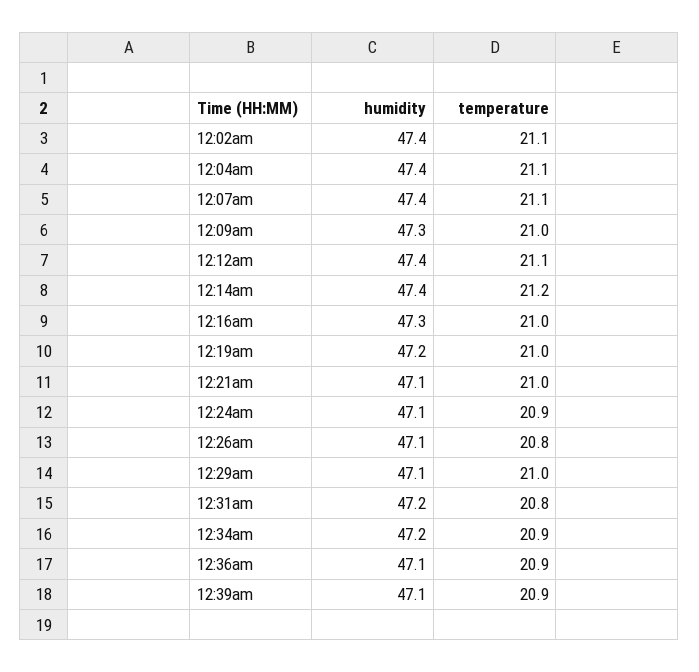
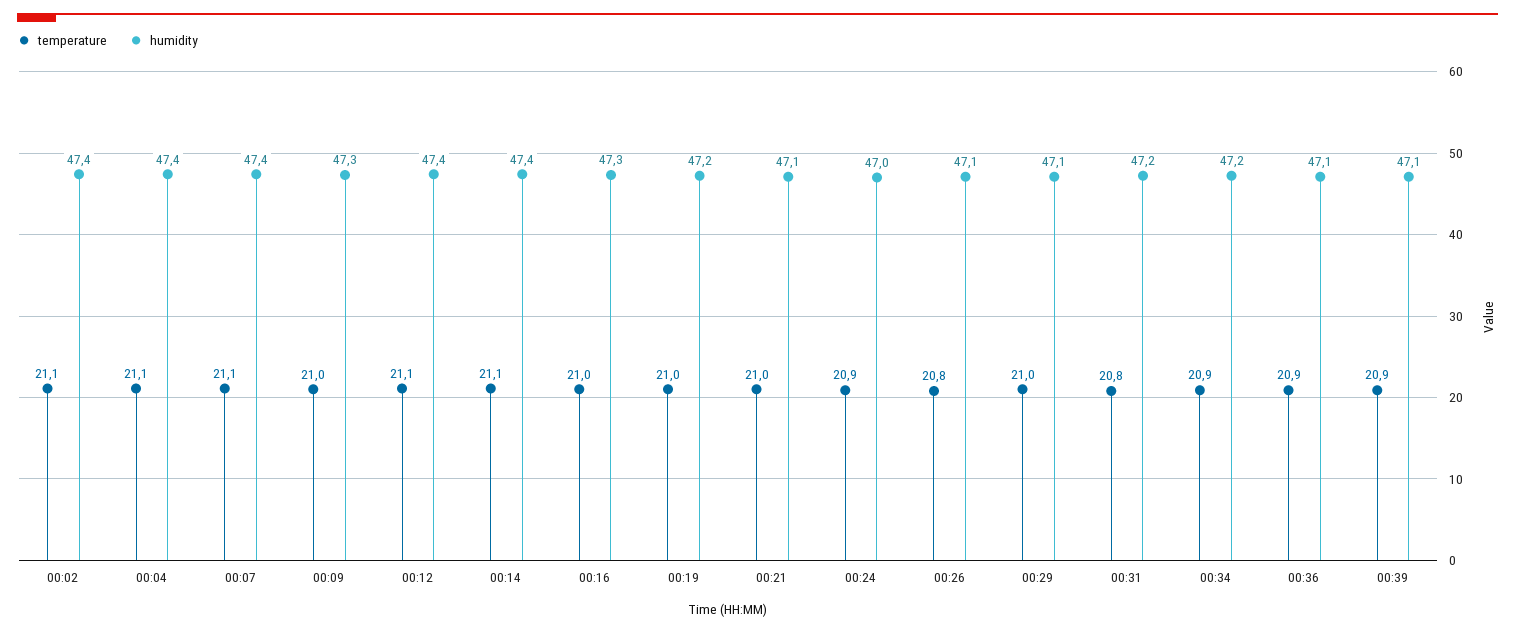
  {
    "humidity": {
      "12:02am": 47.4,
      "12:04am": 47.4,
      "12:07am": 47.4,
      "12:09am": 47.3,
      "12:12am": 47.4,
      "12:14am": 47.4,
      "12:16am": 47.3,
      "12:19am": 47.2,
      "12:21am": 47.1,
-     "12:24am": 47.1,
+     "12:24am": 47,
      "12:26am": 47.1,
      "12:29am": 47.1,
      "12:31am": 47.2,
      "12:34am": 47.2,
      "12:36am": 47.1,
      "12:39am": 47.1
    },
    "temperature": {
      "12:02am": 21.1,
      "12:04am": 21.1,
      "12:07am": 21.1,
      "12:09am": 21,
      "12:12am": 21.1,
-     "12:14am": 21.2,
+     "12:14am": 21.1,
      "12:16am": 21,
      "12:19am": 21,
      "12:21am": 21,
      "12:24am": 20.9,
      "12:26am": 20.8,
      "12:29am": 21,
      "12:31am": 20.8,
      "12:34am": 20.9,
      "12:36am": 20.9,
      "12:39am": 20.9
    }
  }

